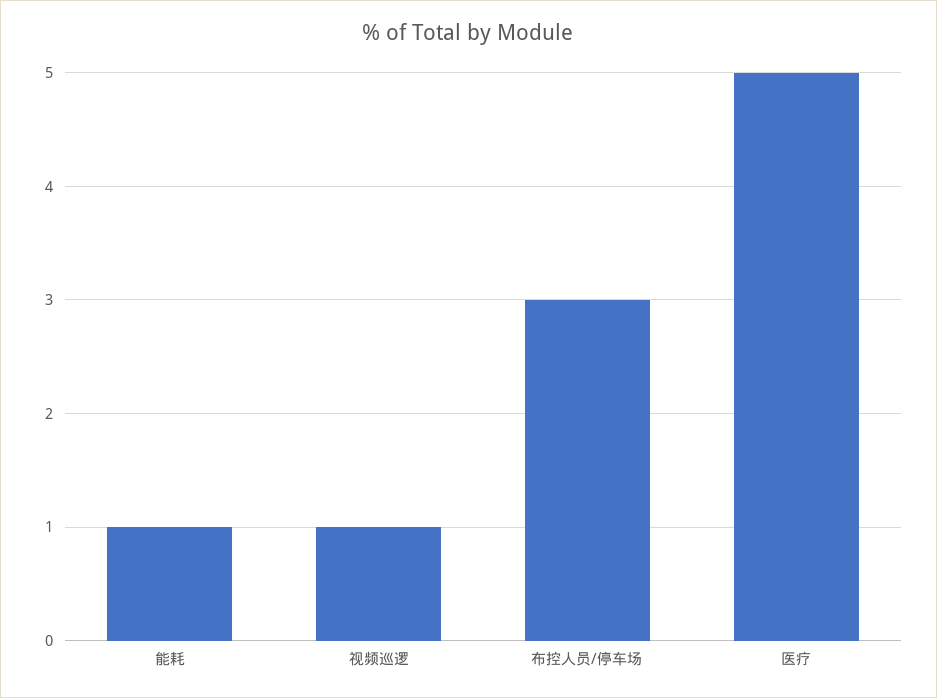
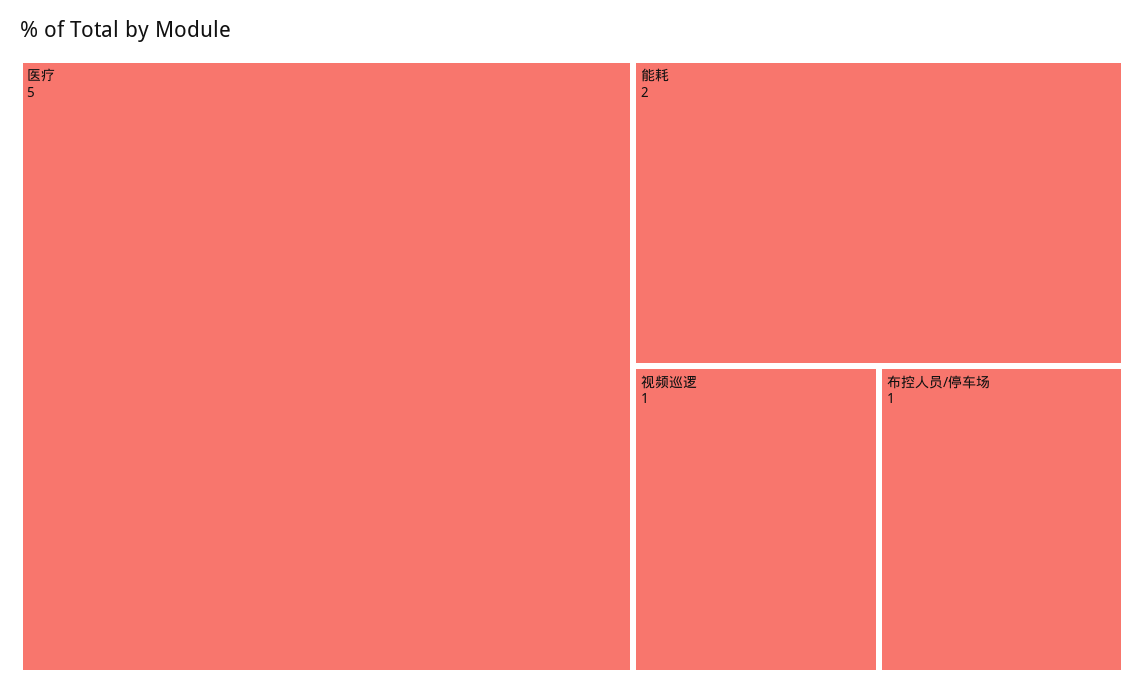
  {
-   "能耗": 1,
+   "能耗": 2,
    "视频巡逻": 1,
-   "布控人员/停车场": 3,
+   "布控人员/停车场": 1,
    "医疗": 5
  }

